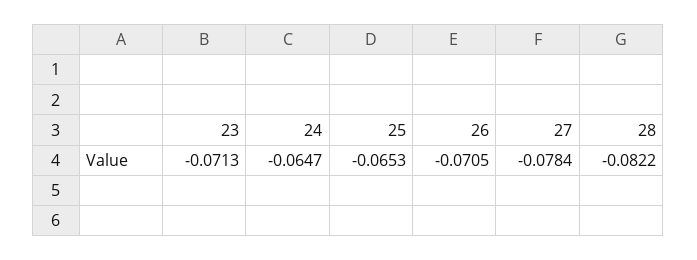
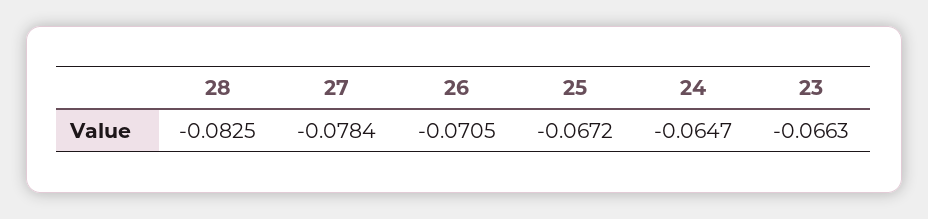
  {
-   "23": -0.0713,
+   "23": -0.0663,
    "24": -0.0647,
-   "25": -0.0653,
+   "25": -0.0672,
    "26": -0.0705,
    "27": -0.0784,
-   "28": -0.0822
+   "28": -0.0825
  }

